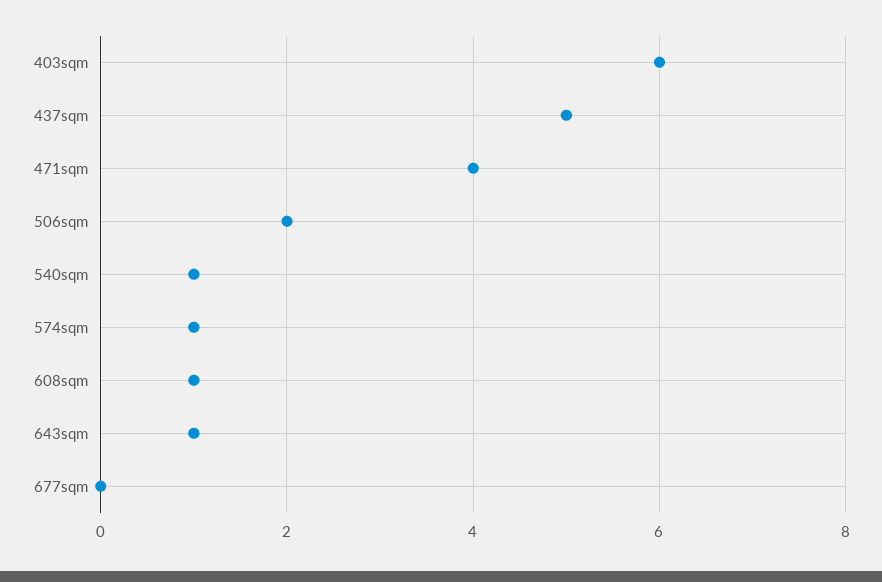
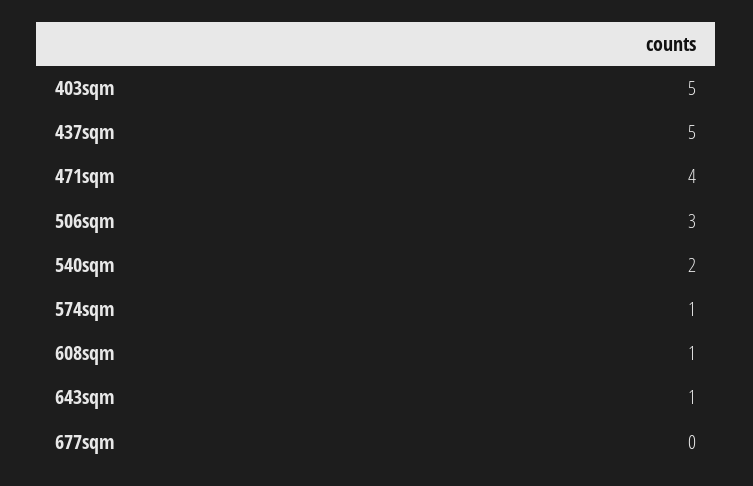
  {
-   "403sqm": 6,
+   "403sqm": 5,
    "437sqm": 5,
    "471sqm": 4,
-   "506sqm": 2,
+   "506sqm": 3,
-   "540sqm": 1,
+   "540sqm": 2,
    "574sqm": 1,
    "608sqm": 1,
    "643sqm": 1,
    "677sqm": 0
  }

